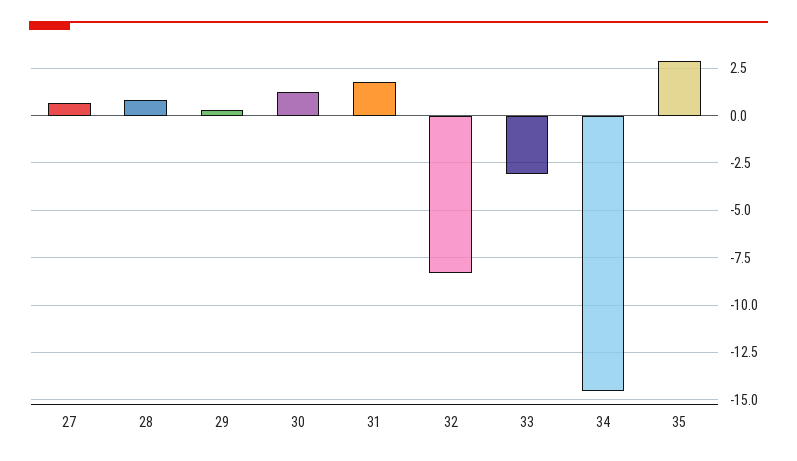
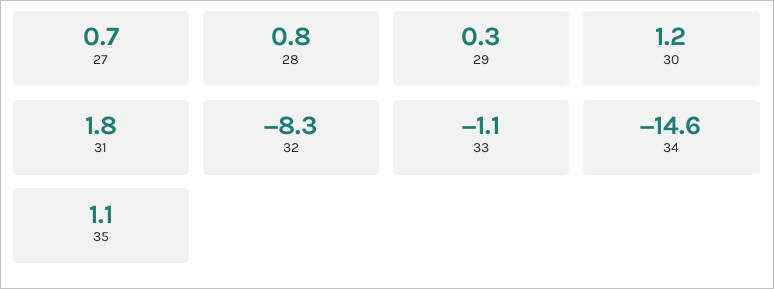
  {
    "27": 0.7,
    "28": 0.8,
    "29": 0.3,
    "30": 1.2,
    "31": 1.8,
    "32": -8.3,
-   "33": -3,
+   "33": -1.1,
    "34": -14.6,
-   "35": 3
+   "35": 1.1
  }

